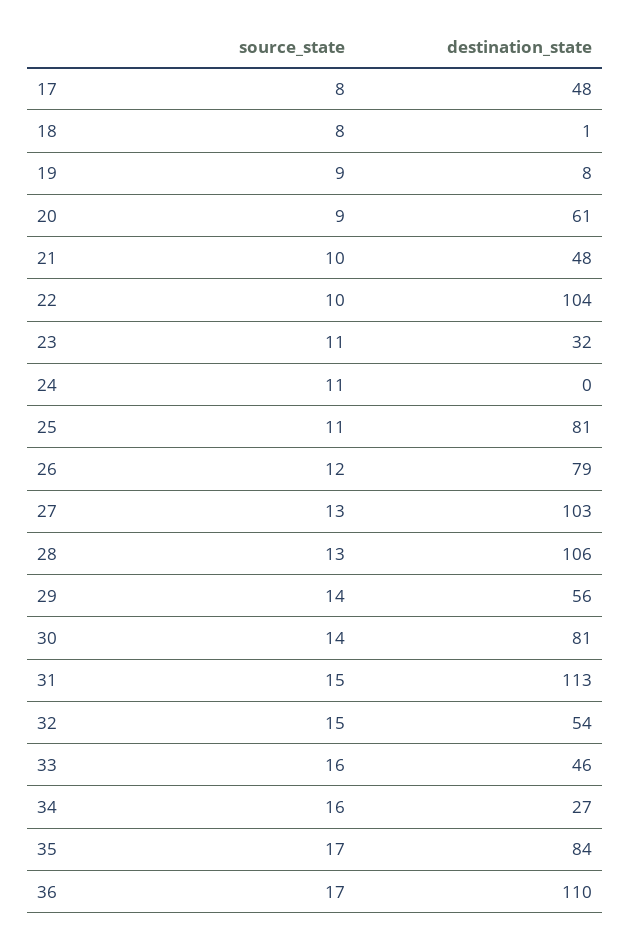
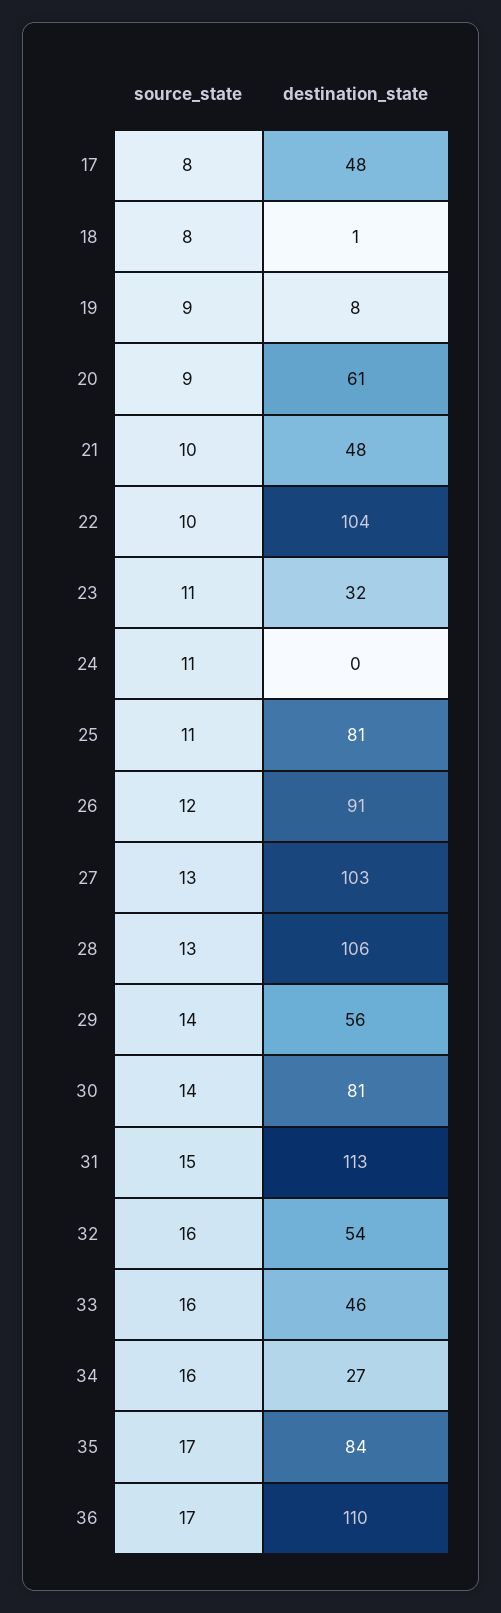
  {
    "source_state": {
      "17": 8,
      "18": 8,
      "19": 9,
      "20": 9,
      "21": 10,
      "22": 10,
      "23": 11,
      "24": 11,
      "25": 11,
      "26": 12,
      "27": 13,
      "28": 13,
      "29": 14,
      "30": 14,
      "31": 15,
-     "32": 15,
+     "32": 16,
      "33": 16,
      "34": 16,
      "35": 17,
      "36": 17
    },
    "destination_state": {
      "17": 48,
      "18": 1,
      "19": 8,
      "20": 61,
      "21": 48,
      "22": 104,
      "23": 32,
      "24": 0,
      "25": 81,
-     "26": 79,
+     "26": 91,
      "27": 103,
      "28": 106,
      "29": 56,
      "30": 81,
      "31": 113,
      "32": 54,
      "33": 46,
      "34": 27,
      "35": 84,
      "36": 110
    }
  }

